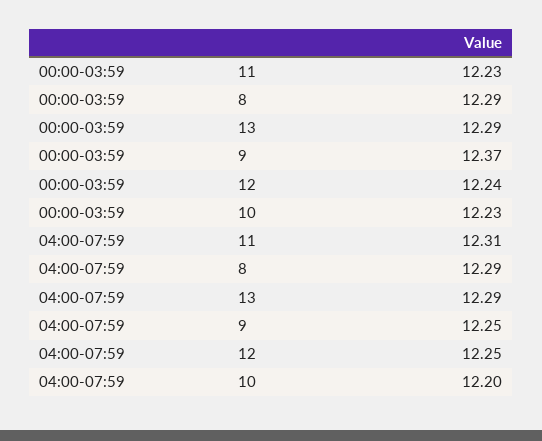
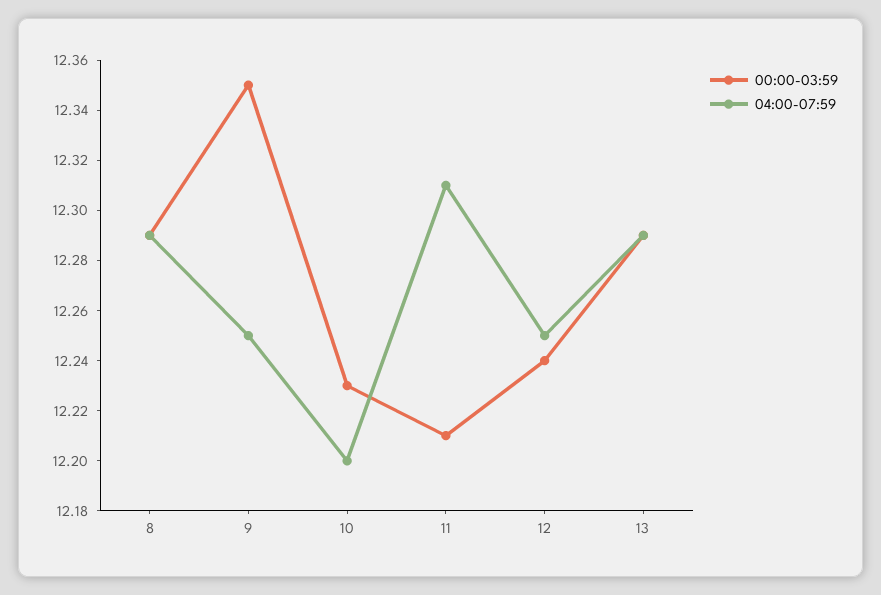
  {
    "00:00-03:59": {
-     "11": 12.23,
+     "11": 12.21,
      "8": 12.29,
      "13": 12.29,
-     "9": 12.37,
+     "9": 12.35,
      "12": 12.24,
      "10": 12.23
    },
    "04:00-07:59": {
      "11": 12.31,
      "8": 12.29,
      "13": 12.29,
      "9": 12.25,
      "12": 12.25,
      "10": 12.2
    }
  }

